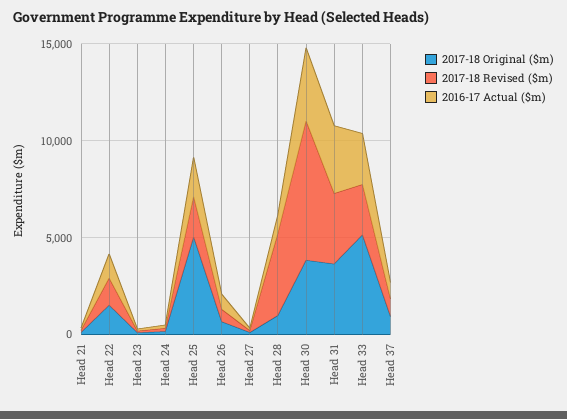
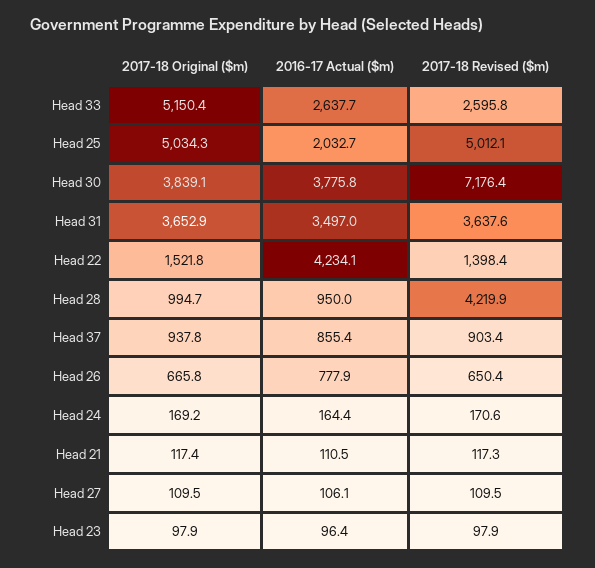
  {
    "2017-18 Original ($m)": {
      "Head 21": 117.4,
      "Head 22": 1521.8,
      "Head 23": 97.9,
      "Head 24": 169.2,
      "Head 25": 5034.3,
      "Head 26": 665.8,
      "Head 27": 109.5,
      "Head 28": 994.7,
      "Head 30": 3839.1,
      "Head 31": 3652.9,
      "Head 33": 5150.4,
      "Head 37": 937.8
    },
    "2017-18 Revised ($m)": {
      "Head 21": 117.3,
      "Head 22": 1398.4,
      "Head 23": 97.9,
      "Head 24": 170.6,
-     "Head 25": 2000,
+     "Head 25": 5012.1,
      "Head 26": 650.4,
      "Head 27": 109.5,
      "Head 28": 4219.9,
      "Head 30": 7176.4,
      "Head 31": 3637.6,
      "Head 33": 2595.8,
      "Head 37": 903.4
    },
    "2016-17 Actual ($m)": {
      "Head 21": 110.5,
-     "Head 22": 1000,
+     "Head 22": 4234.1,
      "Head 23": 96.4,
      "Head 24": 164.4,
      "Head 25": 2032.7,
      "Head 26": 777.9,
      "Head 27": 106.1,
      "Head 28": 950,
      "Head 30": 3775.8,
      "Head 31": 3497,
      "Head 33": 2637.7,
      "Head 37": 855.4
    }
  }

